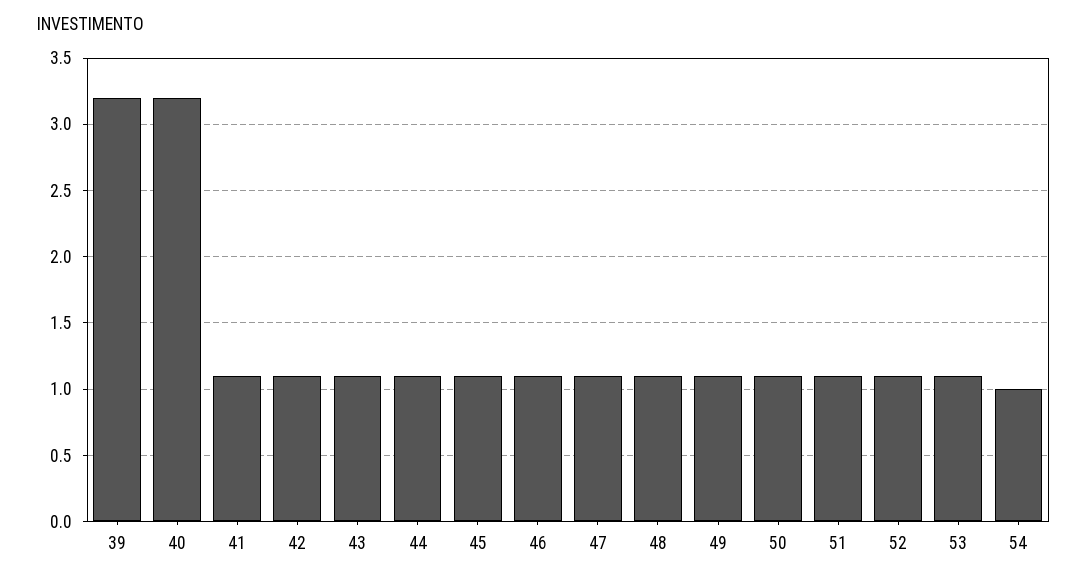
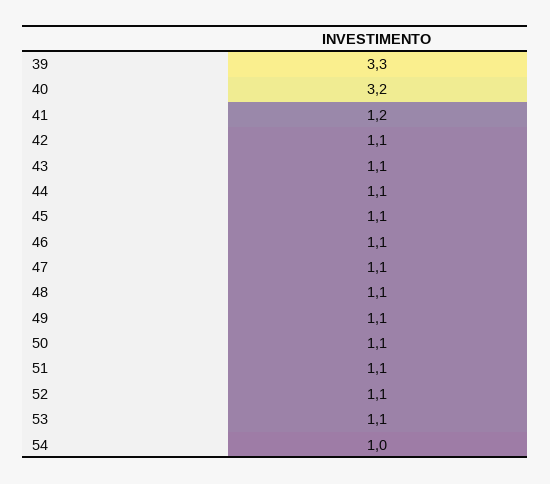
  {
-   "39": 3.2,
+   "39": 3.3,
    "40": 3.2,
-   "41": 1.1,
+   "41": 1.2,
    "42": 1.1,
    "43": 1.1,
    "44": 1.1,
    "45": 1.1,
    "46": 1.1,
    "47": 1.1,
    "48": 1.1,
    "49": 1.1,
    "50": 1.1,
    "51": 1.1,
    "52": 1.1,
    "53": 1.1,
    "54": 1
  }

